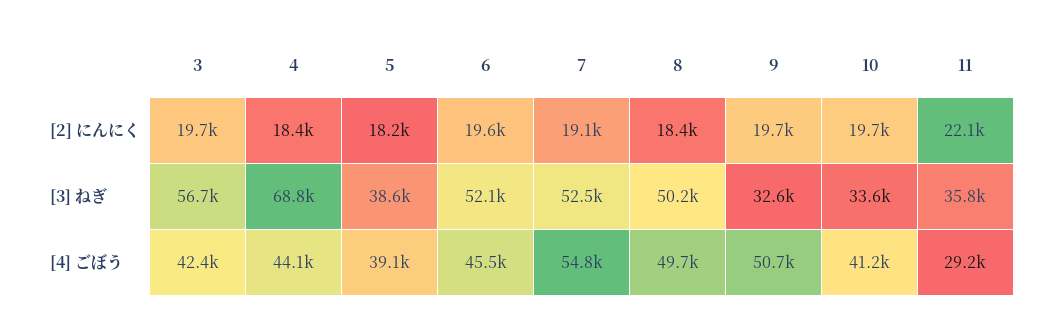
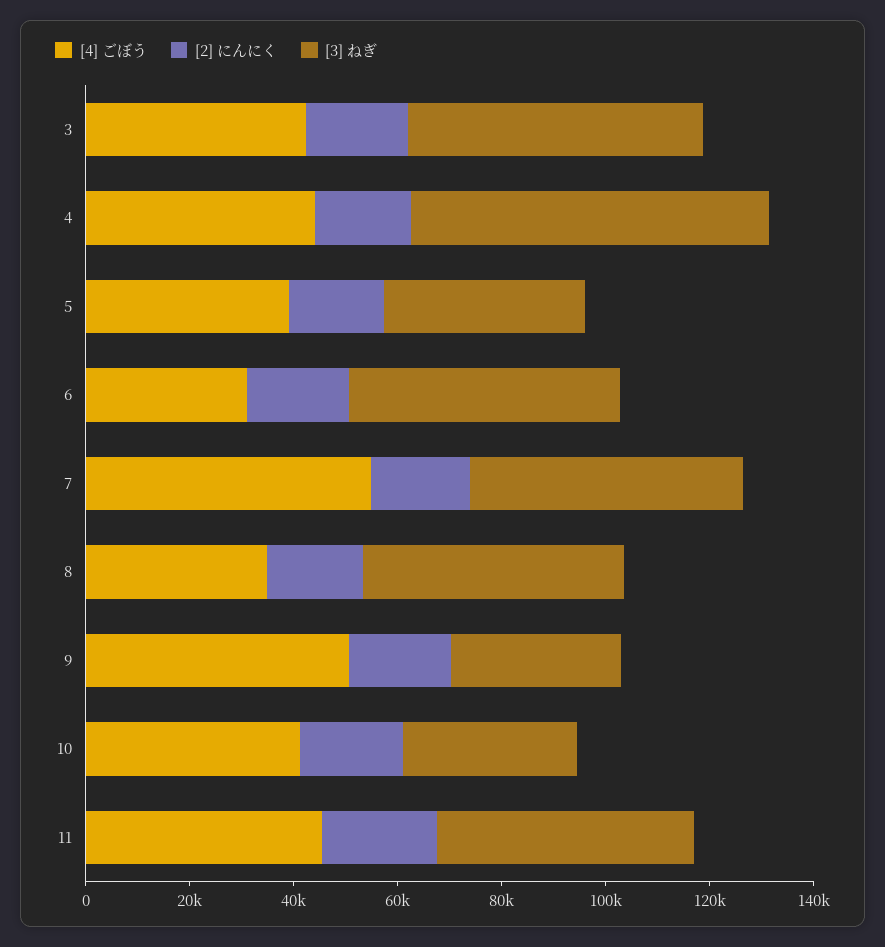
  {
    "[2] にんにく": {
      "3": 19700,
      "4": 18400,
      "5": 18200,
      "6": 19600,
      "7": 19100,
      "8": 18400,
      "9": 19700,
      "10": 19700,
      "11": 22100
    },
    "[3] ねぎ": {
      "3": 56700,
      "4": 68800,
      "5": 38600,
      "6": 52100,
      "7": 52500,
      "8": 50200,
      "9": 32600,
      "10": 33600,
-     "11": 35800
+     "11": 50000
    },
    "[4] ごぼう": {
      "3": 42400,
      "4": 44100,
      "5": 39100,
-     "6": 45500,
+     "6": 30000,
      "7": 54800,
-     "8": 49700,
+     "8": 35000,
      "9": 50700,
      "10": 41200,
-     "11": 29200
+     "11": 45000
    }
  }

